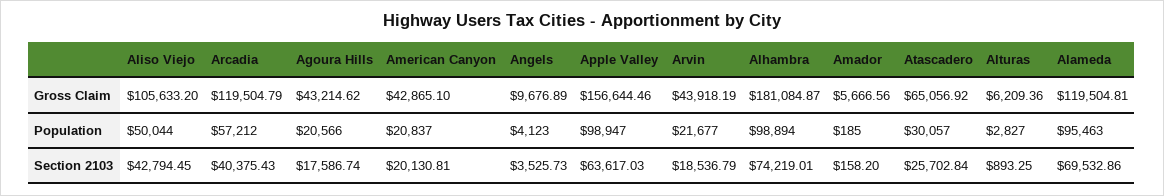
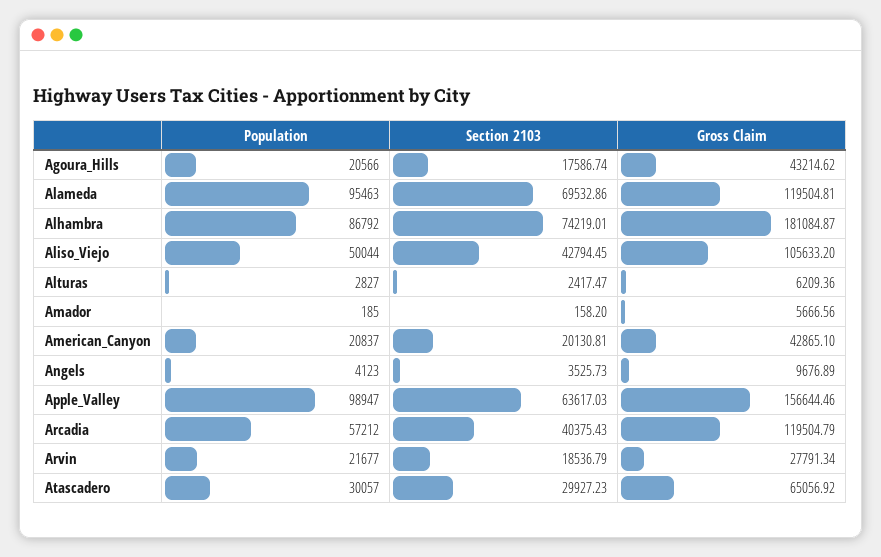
  {
    "Aliso Viejo": {
      "Gross Claim": 105633.2,
      "Population": 50044,
      "Section 2103": 42794.45
    },
    "Arcadia": {
      "Gross Claim": 119504.79,
      "Population": 57212,
      "Section 2103": 40375.43
    },
    "Agoura Hills": {
      "Gross Claim": 43214.62,
      "Population": 20566,
      "Section 2103": 17586.74
    },
    "American Canyon": {
      "Gross Claim": 42865.1,
      "Population": 20837,
      "Section 2103": 20130.81
    },
    "Angels": {
      "Gross Claim": 9676.89,
      "Population": 4123,
      "Section 2103": 3525.73
    },
    "Apple Valley": {
      "Gross Claim": 156644.46,
      "Population": 98947,
      "Section 2103": 63617.03
    },
    "Arvin": {
-     "Gross Claim": 43918.19,
+     "Gross Claim": 27791.34,
      "Population": 21677,
      "Section 2103": 18536.79
    },
    "Alhambra": {
      "Gross Claim": 181084.87,
-     "Population": 98894,
+     "Population": 86792,
      "Section 2103": 74219.01
    },
    "Amador": {
      "Gross Claim": 5666.56,
      "Population": 185,
      "Section 2103": 158.2
    },
    "Atascadero": {
      "Gross Claim": 65056.92,
      "Population": 30057,
-     "Section 2103": 25702.84
+     "Section 2103": 29927.23
    },
    "Alturas": {
      "Gross Claim": 6209.36,
      "Population": 2827,
-     "Section 2103": 893.25
+     "Section 2103": 2417.47
    },
    "Alameda": {
      "Gross Claim": 119504.81,
      "Population": 95463,
      "Section 2103": 69532.86
    }
  }

